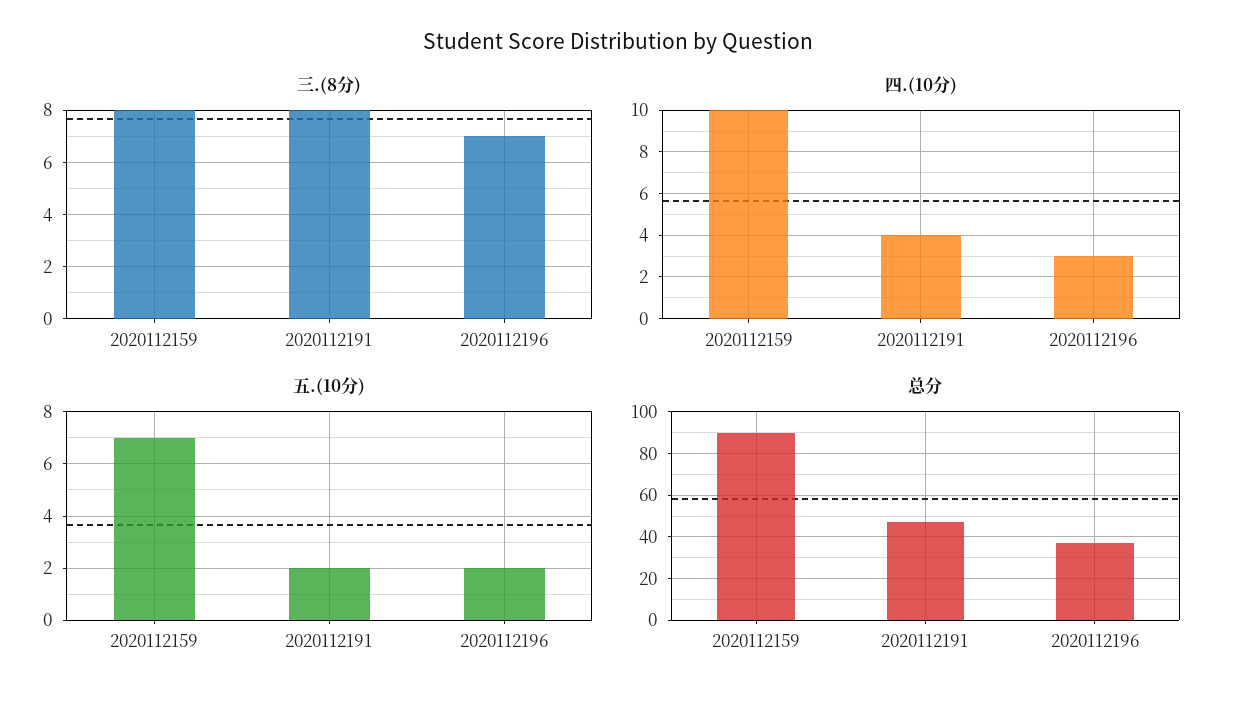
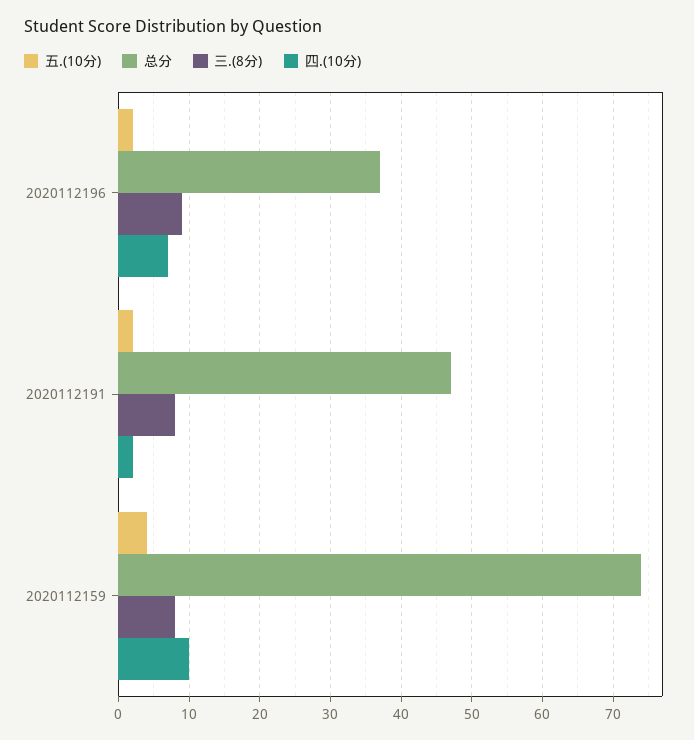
  {
    "三.(8分)": {
      "2020112159": 8,
      "2020112191": 8,
-     "2020112196": 7
+     "2020112196": 9
    },
    "四.(10分)": {
      "2020112159": 10,
-     "2020112191": 4,
+     "2020112191": 2,
-     "2020112196": 3
+     "2020112196": 7
    },
    "五.(10分)": {
-     "2020112159": 7,
+     "2020112159": 4,
      "2020112191": 2,
      "2020112196": 2
    },
    "总分": {
-     "2020112159": 90,
+     "2020112159": 74,
      "2020112191": 47,
      "2020112196": 37
    }
  }

